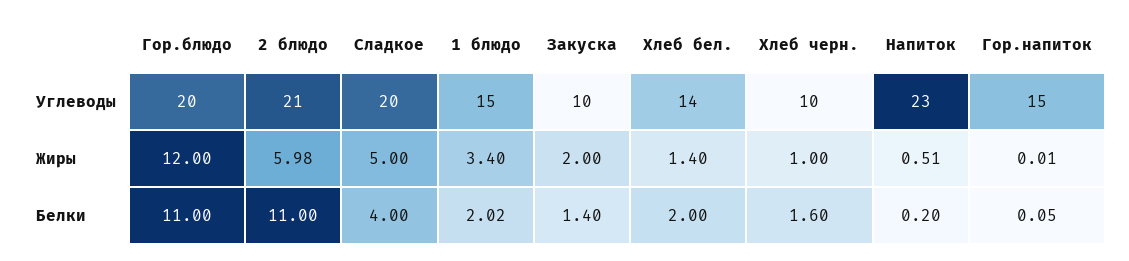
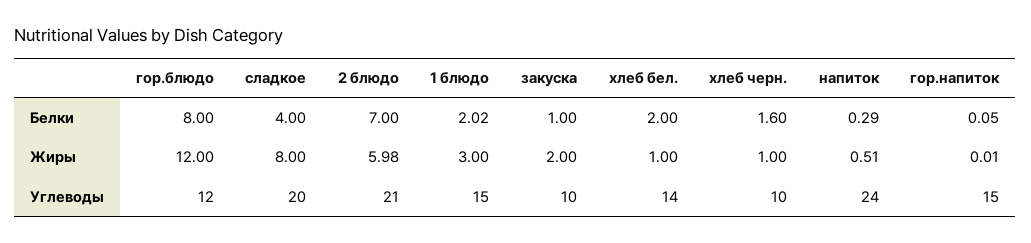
  {
    "Гор.блюдо": {
-     "Углеводы": 20,
+     "Углеводы": 12,
      "Жиры": 12,
-     "Белки": 11
+     "Белки": 8
    },
    "2 блюдо": {
      "Углеводы": 21,
      "Жиры": 5.98,
-     "Белки": 11
+     "Белки": 7
    },
    "Сладкое": {
      "Углеводы": 20,
-     "Жиры": 5,
+     "Жиры": 8,
      "Белки": 4
    },
    "1 блюдо": {
      "Углеводы": 15,
-     "Жиры": 3.4,
+     "Жиры": 3,
      "Белки": 2.02
    },
    "Закуска": {
      "Углеводы": 10,
      "Жиры": 2,
-     "Белки": 1.4
+     "Белки": 1
    },
    "Хлеб бел.": {
      "Углеводы": 14,
-     "Жиры": 1.4,
+     "Жиры": 1,
      "Белки": 2
    },
    "Хлеб черн.": {
      "Углеводы": 10,
      "Жиры": 1,
      "Белки": 1.6
    },
    "Напиток": {
-     "Углеводы": 23,
+     "Углеводы": 24,
      "Жиры": 0.51,
-     "Белки": 0.2
+     "Белки": 0.29
    },
    "Гор.напиток": {
      "Углеводы": 15,
      "Жиры": 0.01,
      "Белки": 0.05
    }
  }

